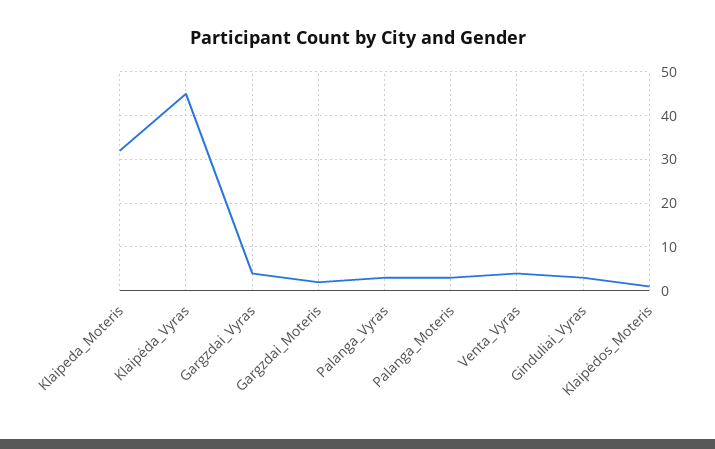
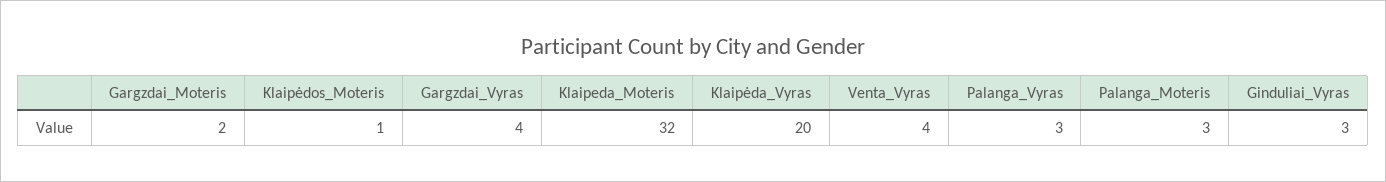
  {
    "Klaipeda_Moteris": 32,
-   "Klaipėda_Vyras": 45,
+   "Klaipėda_Vyras": 20,
    "Gargzdai_Vyras": 4,
    "Gargzdai_Moteris": 2,
    "Palanga_Vyras": 3,
    "Palanga_Moteris": 3,
    "Venta_Vyras": 4,
    "Ginduliai_Vyras": 3,
    "Klaipėdos_Moteris": 1
  }

